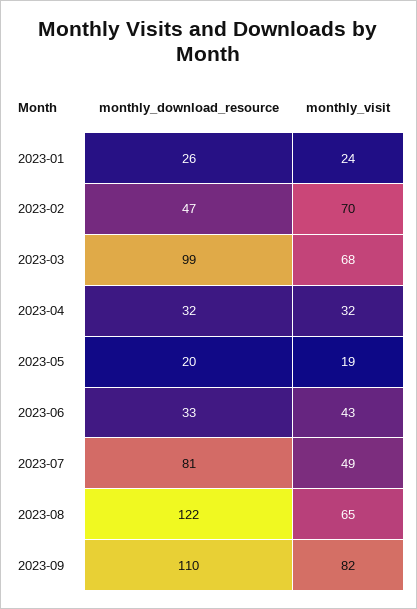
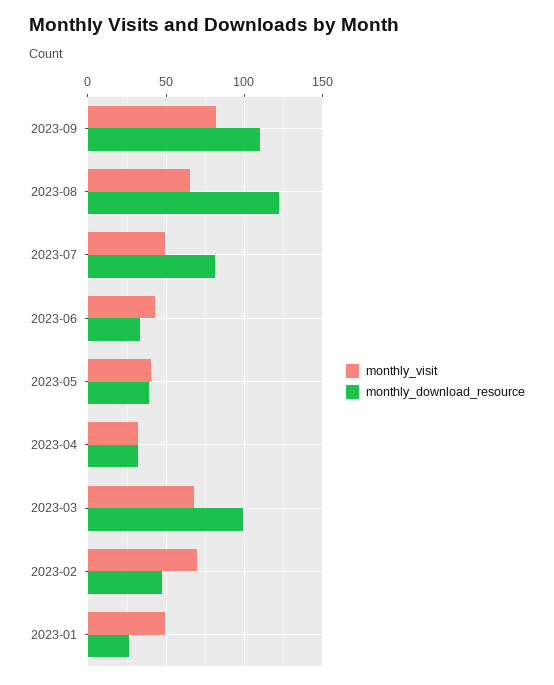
  {
    "monthly_download_resource": {
      "2023-01": 26,
      "2023-02": 47,
      "2023-03": 99,
      "2023-04": 32,
-     "2023-05": 20,
+     "2023-05": 40,
      "2023-06": 33,
      "2023-07": 81,
      "2023-08": 122,
      "2023-09": 110
    },
    "monthly_visit": {
-     "2023-01": 24,
+     "2023-01": 50,
      "2023-02": 70,
      "2023-03": 68,
      "2023-04": 32,
-     "2023-05": 19,
+     "2023-05": 40,
      "2023-06": 43,
      "2023-07": 49,
      "2023-08": 65,
      "2023-09": 82
    }
  }

